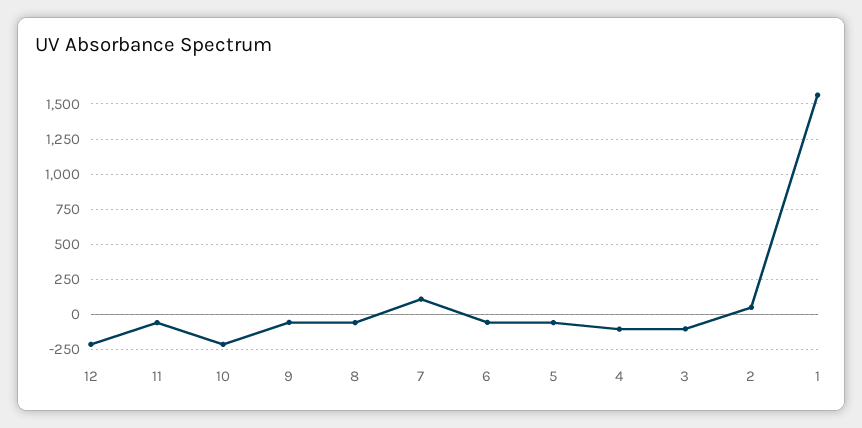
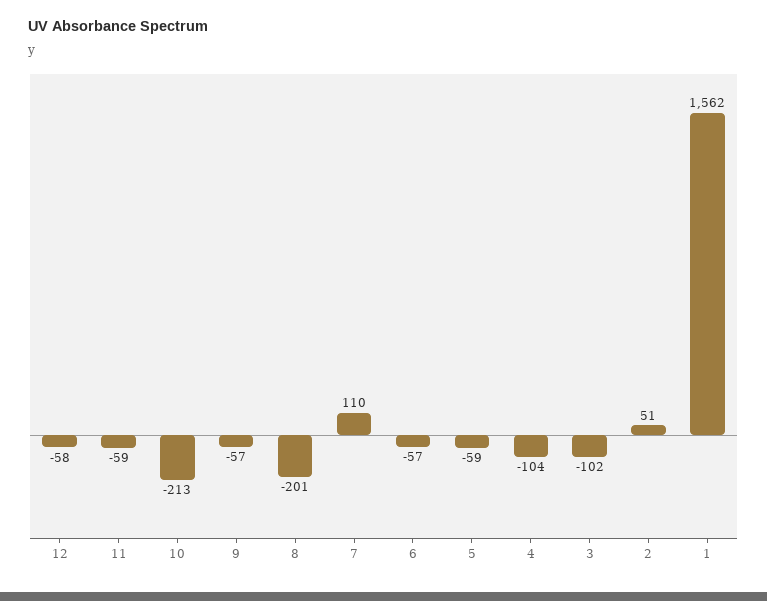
  {
-   "12": -200,
+   "12": -58,
    "11": -59,
    "10": -213,
    "9": -57,
-   "8": -50,
+   "8": -201,
    "7": 110,
    "6": -57,
    "5": -59,
    "4": -104,
    "3": -102,
    "2": 51,
    "1": 1562
  }

